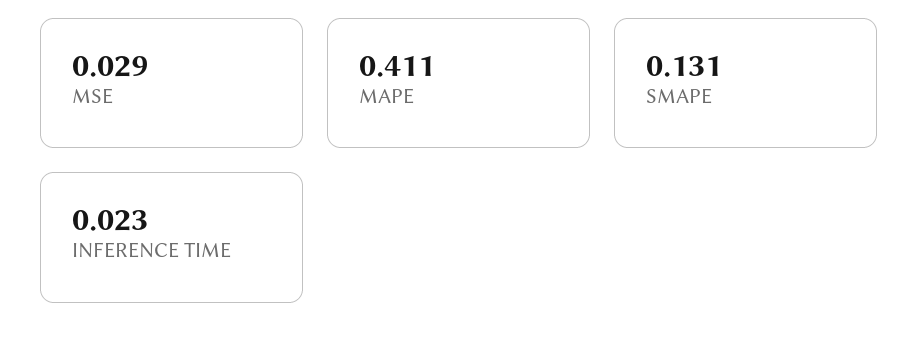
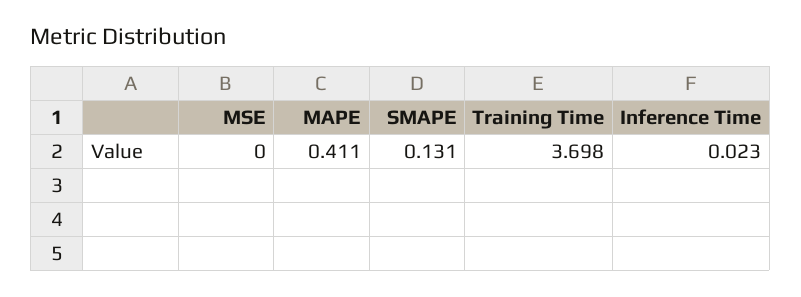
  {
-   "MSE": 0.029,
+   "MSE": 0,
    "MAPE": 0.411,
    "SMAPE": 0.131,
-   "INFERENCE TIME": 0.023
+   "INFERENCE TIME": 0.023,
+   "Training Time": 3.698
  }

